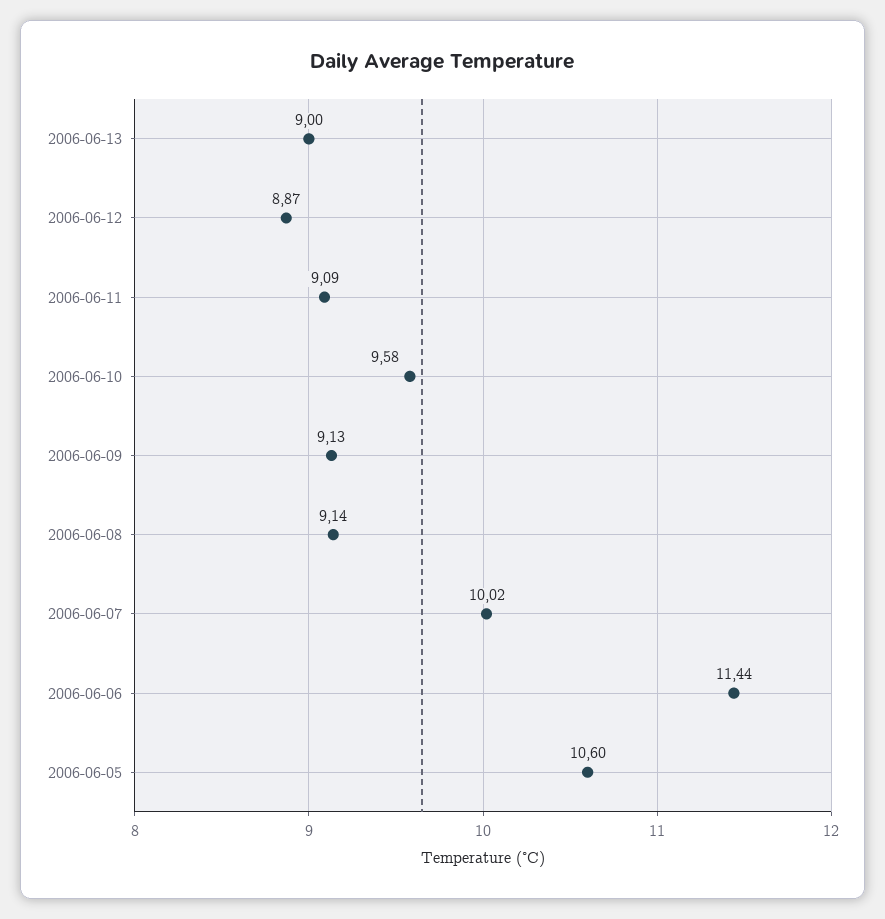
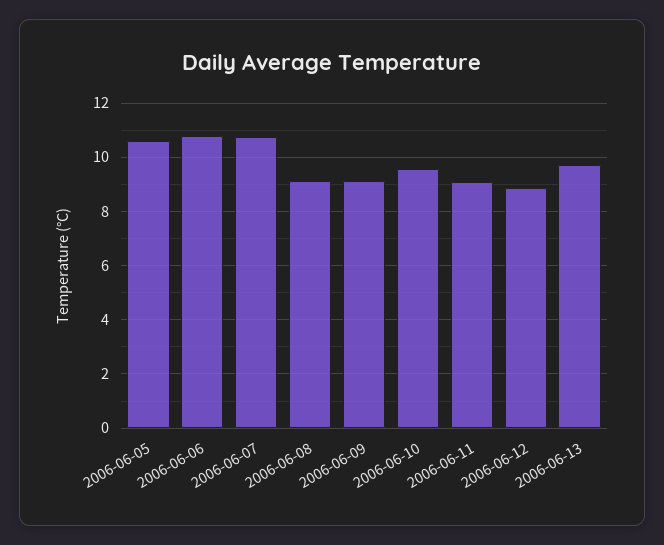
  {
-   "2006-06-13": 9,
+   "2006-06-13": 9.75,
    "2006-06-12": 8.87,
    "2006-06-11": 9.09,
    "2006-06-10": 9.58,
    "2006-06-09": 9.13,
    "2006-06-08": 9.14,
-   "2006-06-07": 10.02,
+   "2006-06-07": 10.75,
-   "2006-06-06": 11.44,
+   "2006-06-06": 10.75,
    "2006-06-05": 10.6
  }

